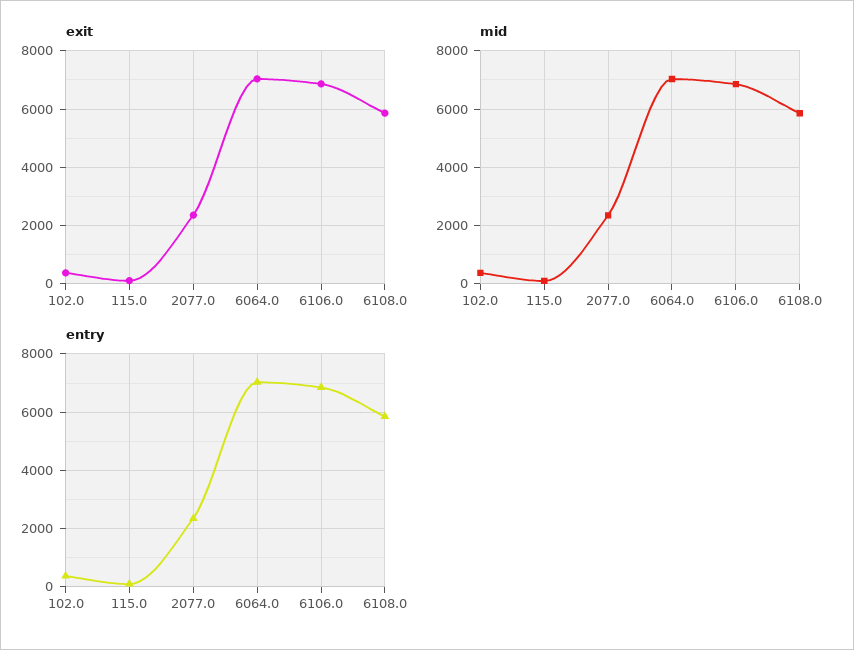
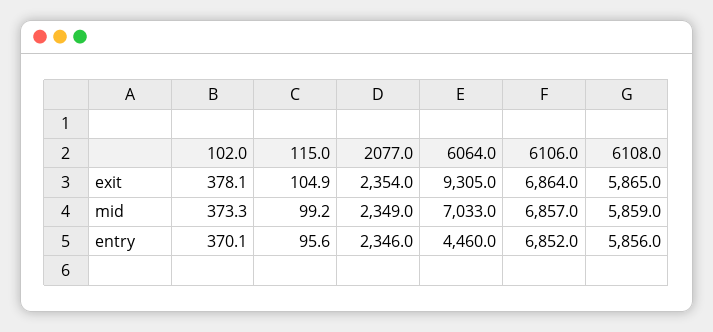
  {
    "exit": {
      "102.0": 378.1,
      "115.0": 104.9,
      "2077.0": 2354,
-     "6064.0": 7000,
+     "6064.0": 9305,
      "6106.0": 6864,
      "6108.0": 5865
    },
    "mid": {
      "102.0": 373.3,
      "115.0": 99.2,
      "2077.0": 2349,
      "6064.0": 7033,
      "6106.0": 6857,
      "6108.0": 5859
    },
    "entry": {
      "102.0": 370.1,
      "115.0": 95.6,
      "2077.0": 2346,
-     "6064.0": 7000,
+     "6064.0": 4460,
      "6106.0": 6852,
      "6108.0": 5856
    }
  }

